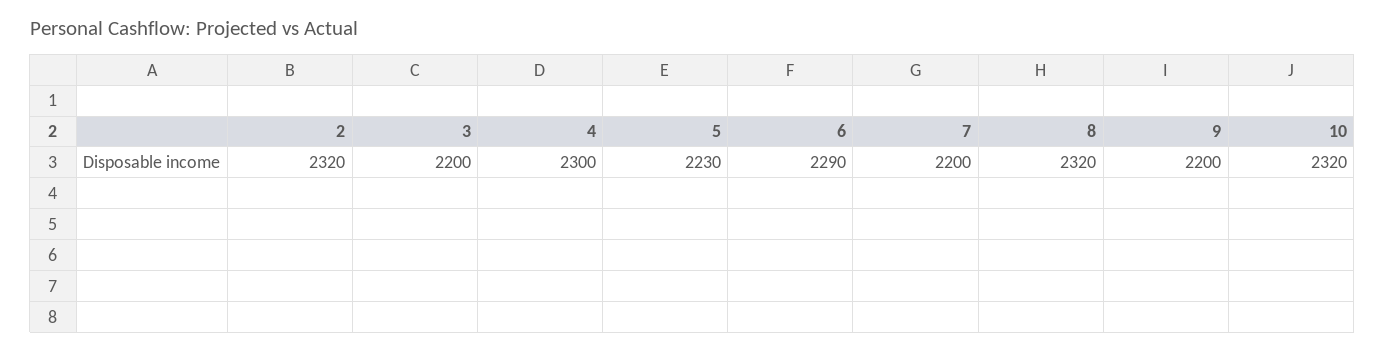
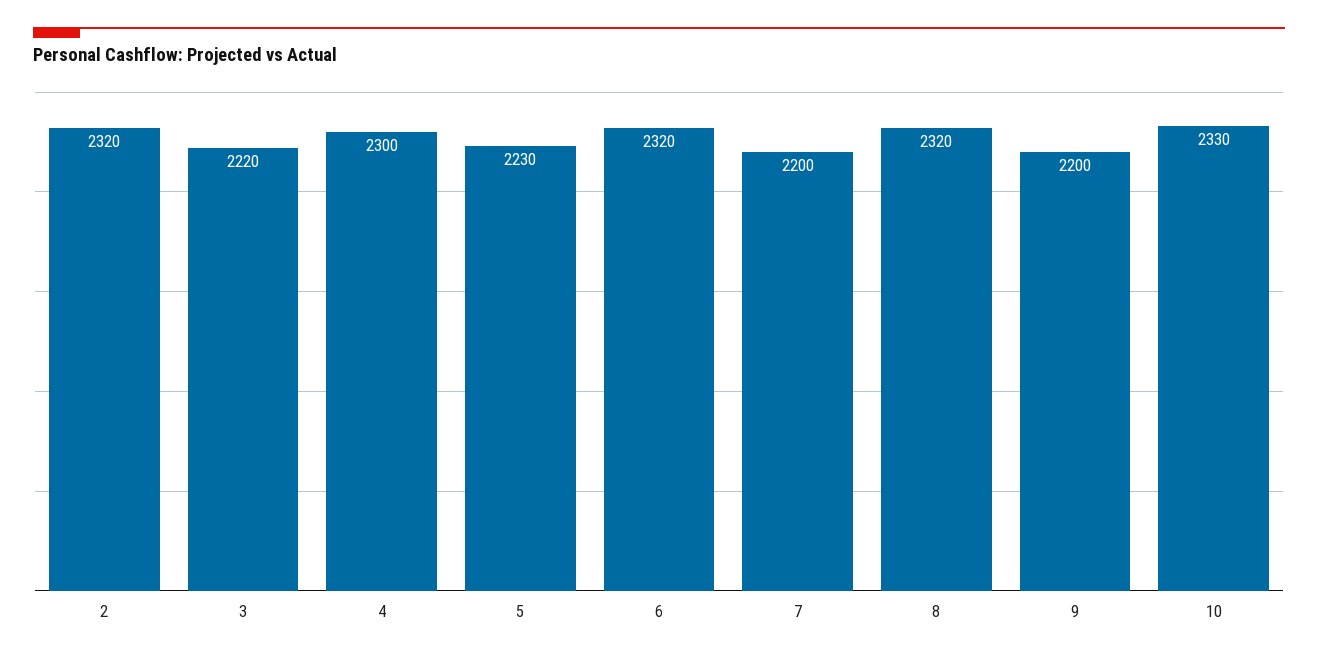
  {
    "2": 2320,
-   "3": 2200,
+   "3": 2220,
    "4": 2300,
    "5": 2230,
-   "6": 2290,
+   "6": 2320,
    "7": 2200,
    "8": 2320,
    "9": 2200,
-   "10": 2320
+   "10": 2330
  }

